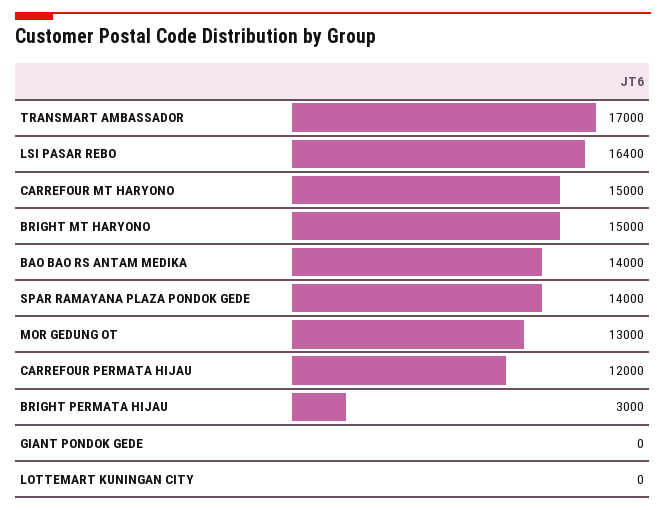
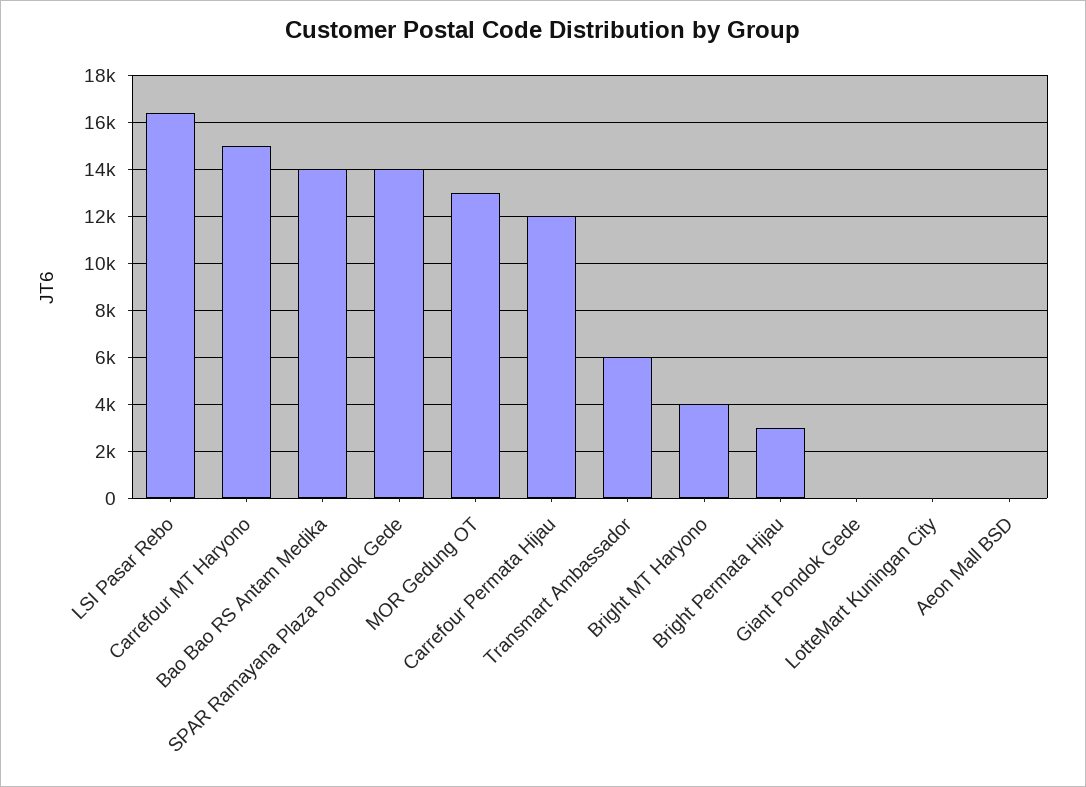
  {
-   "TRANSMART AMBASSADOR": 17000,
+   "TRANSMART AMBASSADOR": 6000,
    "LSI PASAR REBO": 16400,
    "CARREFOUR MT HARYONO": 15000,
-   "BRIGHT MT HARYONO": 15000,
+   "BRIGHT MT HARYONO": 4000,
    "BAO BAO RS ANTAM MEDIKA": 14000,
    "SPAR RAMAYANA PLAZA PONDOK GEDE": 14000,
    "MOR GEDUNG OT": 13000,
    "CARREFOUR PERMATA HIJAU": 12000,
    "BRIGHT PERMATA HIJAU": 3000,
    "GIANT PONDOK GEDE": 0,
-   "LOTTEMART KUNINGAN CITY": 0
+   "LOTTEMART KUNINGAN CITY": 0,
+   "Aeon Mall BSD": 0
  }

